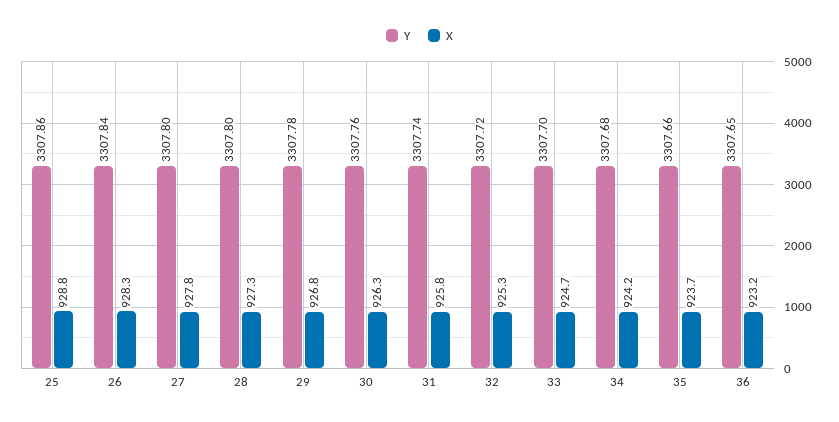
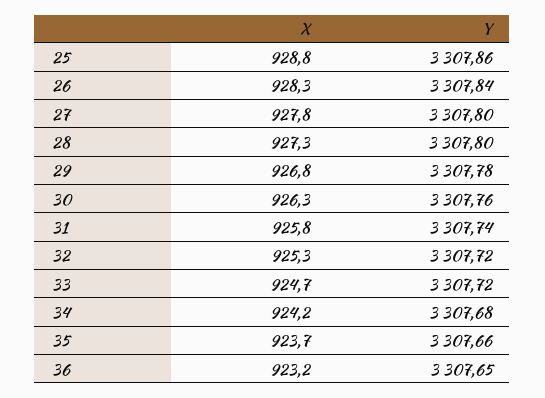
  {
    "Y": {
      "25": 3307.86,
      "26": 3307.84,
      "27": 3307.8,
      "28": 3307.8,
      "29": 3307.78,
      "30": 3307.76,
      "31": 3307.74,
      "32": 3307.72,
-     "33": 3307.7,
+     "33": 3307.72,
      "34": 3307.68,
      "35": 3307.66,
      "36": 3307.65
    },
    "X": {
      "25": 928.8,
      "26": 928.3,
      "27": 927.8,
      "28": 927.3,
      "29": 926.8,
      "30": 926.3,
      "31": 925.8,
      "32": 925.3,
      "33": 924.7,
      "34": 924.2,
      "35": 923.7,
      "36": 923.2
    }
  }

